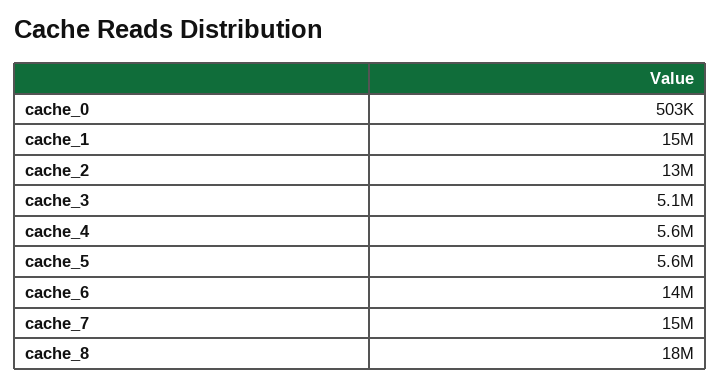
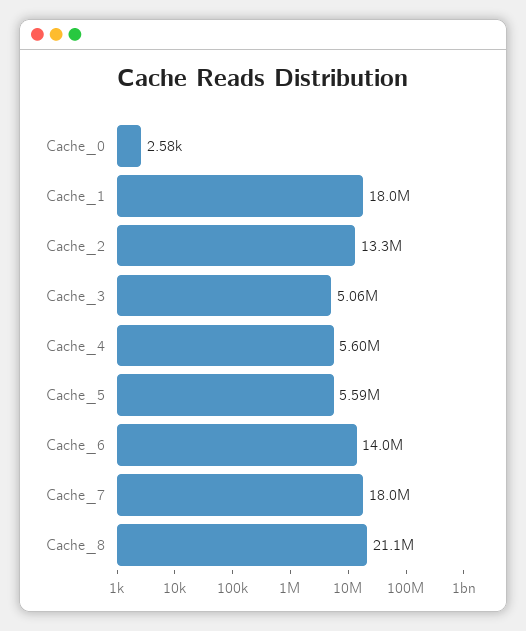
  {
-   "cache_0": 503000,
+   "cache_0": 2580,
-   "cache_1": 15000000,
+   "cache_1": 18000000,
    "cache_2": 13300000,
    "cache_3": 5060000,
    "cache_4": 5600000,
    "cache_5": 5590000,
    "cache_6": 14000000,
-   "cache_7": 15000000,
+   "cache_7": 18000000,
-   "cache_8": 18000000
+   "cache_8": 21100000
  }

